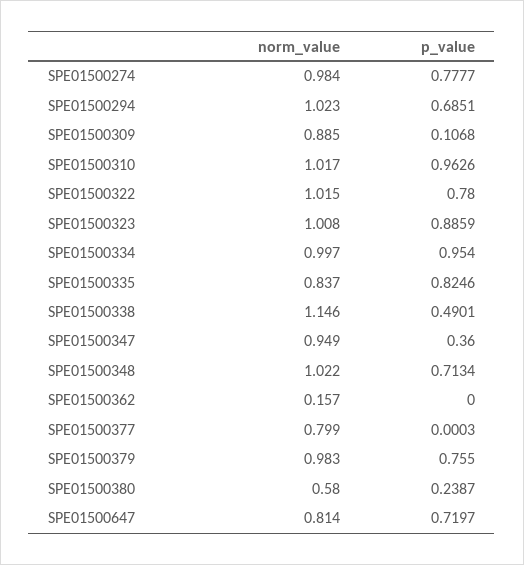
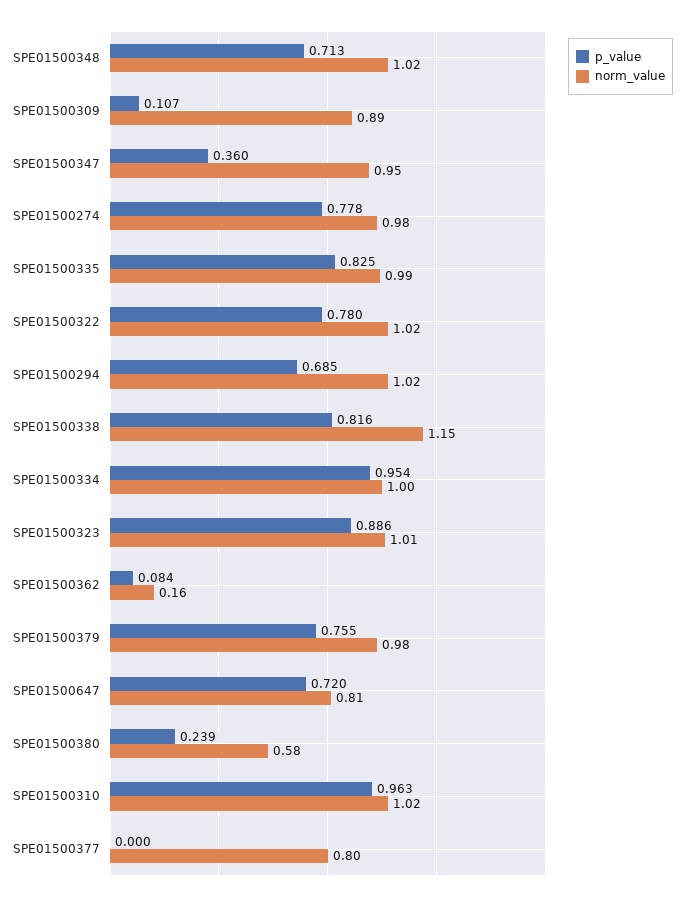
  {
    "norm_value": {
      "SPE01500274": 0.984,
      "SPE01500294": 1.023,
      "SPE01500309": 0.885,
      "SPE01500310": 1.017,
      "SPE01500322": 1.015,
      "SPE01500323": 1.008,
      "SPE01500334": 0.997,
-     "SPE01500335": 0.837,
+     "SPE01500335": 0.99,
      "SPE01500338": 1.146,
      "SPE01500347": 0.949,
      "SPE01500348": 1.022,
      "SPE01500362": 0.157,
      "SPE01500377": 0.799,
      "SPE01500379": 0.983,
      "SPE01500380": 0.58,
      "SPE01500647": 0.814
    },
    "p_value": {
      "SPE01500274": 0.7777,
      "SPE01500294": 0.6851,
      "SPE01500309": 0.1068,
      "SPE01500310": 0.9626,
      "SPE01500322": 0.78,
      "SPE01500323": 0.8859,
      "SPE01500334": 0.954,
      "SPE01500335": 0.8246,
-     "SPE01500338": 0.4901,
+     "SPE01500338": 0.816,
      "SPE01500347": 0.36,
      "SPE01500348": 0.7134,
-     "SPE01500362": 0,
+     "SPE01500362": 0.084,
      "SPE01500377": 0.0003,
      "SPE01500379": 0.755,
      "SPE01500380": 0.2387,
      "SPE01500647": 0.7197
    }
  }

